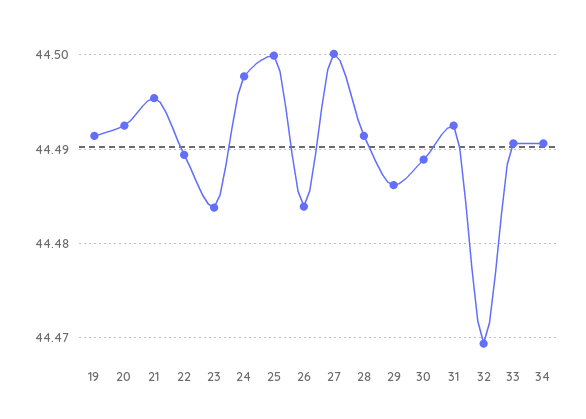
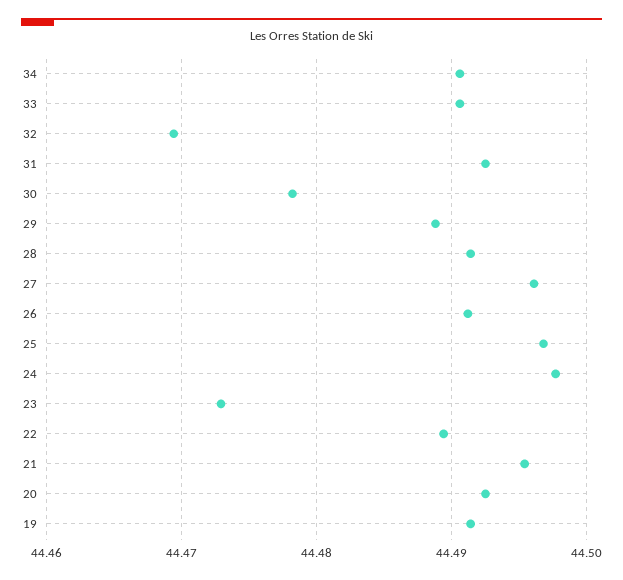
  {
    "19": 44.491,
    "20": 44.493,
    "21": 44.495,
    "22": 44.489,
-   "23": 44.484,
+   "23": 44.473,
    "24": 44.498,
-   "25": 44.5,
+   "25": 44.497,
-   "26": 44.484,
+   "26": 44.491,
-   "27": 44.5,
+   "27": 44.496,
    "28": 44.491,
-   "29": 44.486,
+   "29": 44.489,
-   "30": 44.489,
+   "30": 44.478,
    "31": 44.493,
    "32": 44.469,
    "33": 44.491,
    "34": 44.491
  }

